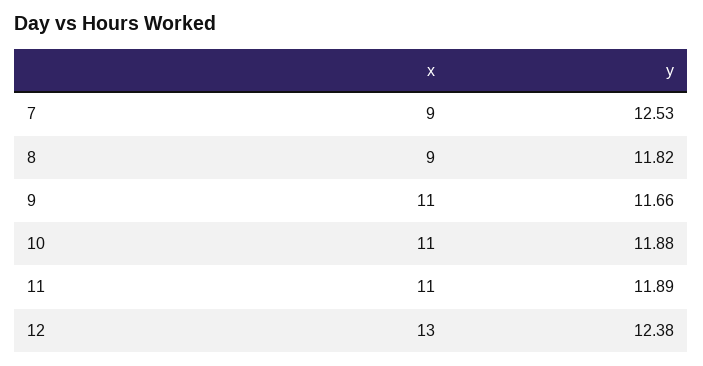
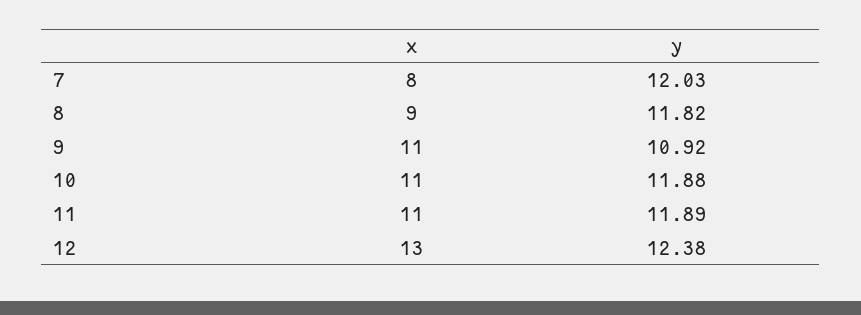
  {
    "x": {
-     "7": 9,
+     "7": 8,
      "8": 9,
      "9": 11,
      "10": 11,
      "11": 11,
      "12": 13
    },
    "y": {
-     "7": 12.53,
+     "7": 12.03,
      "8": 11.82,
-     "9": 11.66,
+     "9": 10.92,
      "10": 11.88,
      "11": 11.89,
      "12": 12.38
    }
  }

